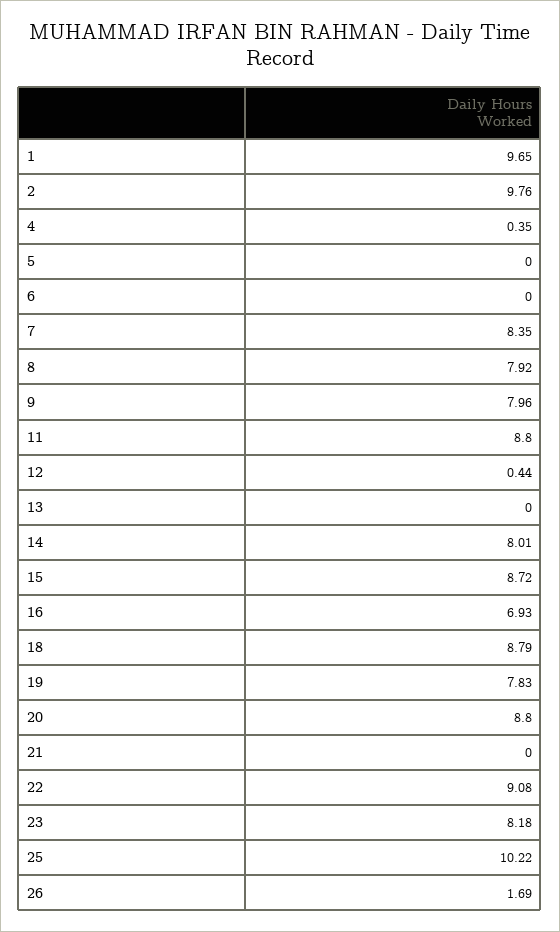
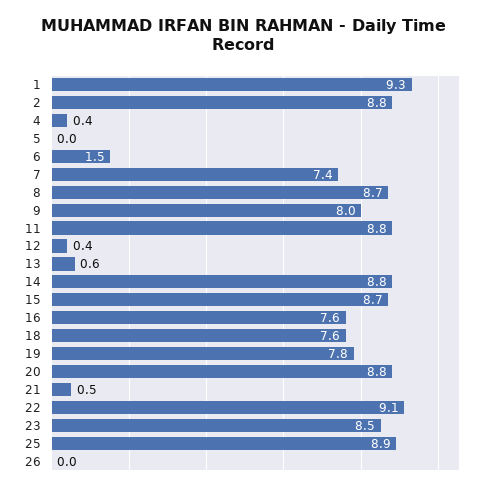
  {
-   "1": 9.65,
+   "1": 9.3,
-   "2": 9.76,
+   "2": 8.8,
    "4": 0.35,
    "5": 0,
-   "6": 0,
+   "6": 1.5,
-   "7": 8.35,
+   "7": 7.4,
-   "8": 7.92,
+   "8": 8.7,
    "9": 7.96,
    "11": 8.8,
    "12": 0.44,
-   "13": 0,
+   "13": 0.6,
-   "14": 8.01,
+   "14": 8.8,
    "15": 8.72,
-   "16": 6.93,
+   "16": 7.6,
-   "18": 8.79,
+   "18": 7.6,
    "19": 7.83,
    "20": 8.8,
-   "21": 0,
+   "21": 0.5,
    "22": 9.08,
-   "23": 8.18,
+   "23": 8.5,
-   "25": 10.22,
+   "25": 8.9,
-   "26": 1.69
+   "26": 0
  }

